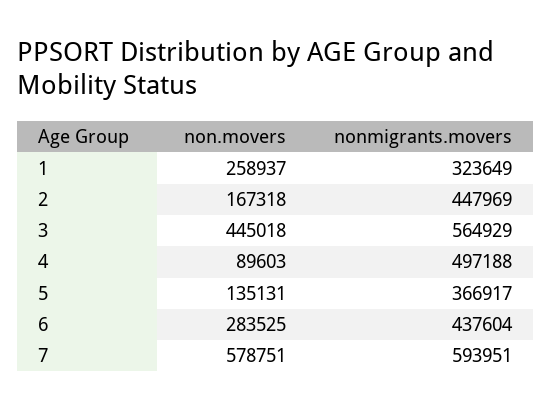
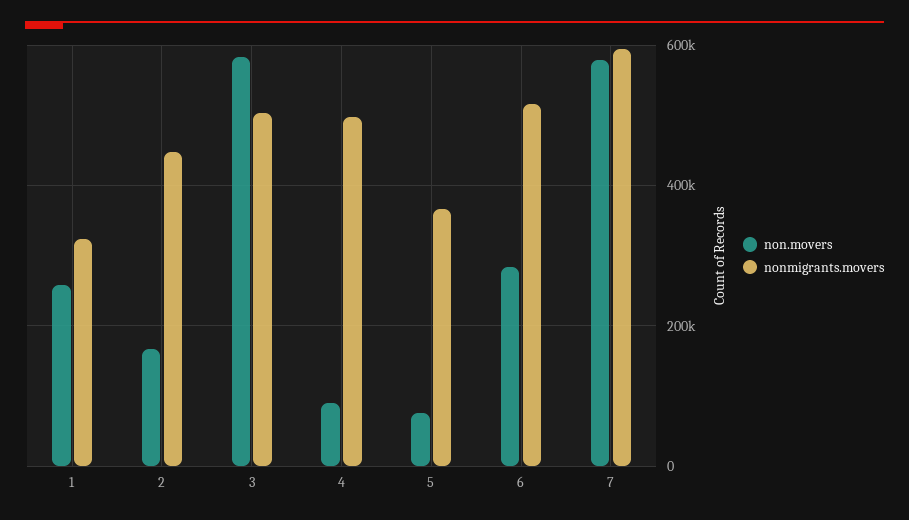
  {
    "non.movers": {
      "1": 258937,
      "2": 167318,
-     "3": 445018,
+     "3": 580000,
      "4": 89603,
-     "5": 135131,
+     "5": 80000,
      "6": 283525,
      "7": 578751
    },
    "nonmigrants.movers": {
      "1": 323649,
      "2": 447969,
-     "3": 564929,
+     "3": 500000,
      "4": 497188,
      "5": 366917,
-     "6": 437604,
+     "6": 520000,
      "7": 593951
    }
  }

